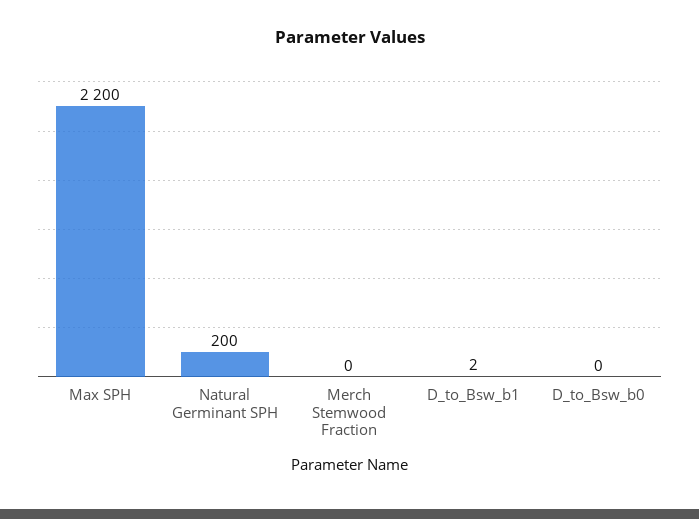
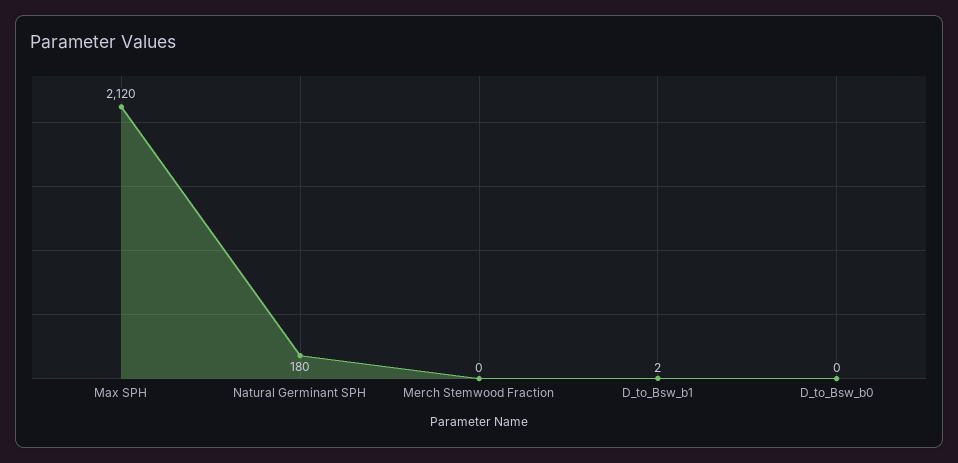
  {
-   "Max SPH": 2200,
+   "Max SPH": 2120,
-   "Natural Germinant SPH": 200,
+   "Natural Germinant SPH": 180,
    "Merch Stemwood Fraction": 0,
    "D_to_Bsw_b1": 2,
    "D_to_Bsw_b0": 0
  }

